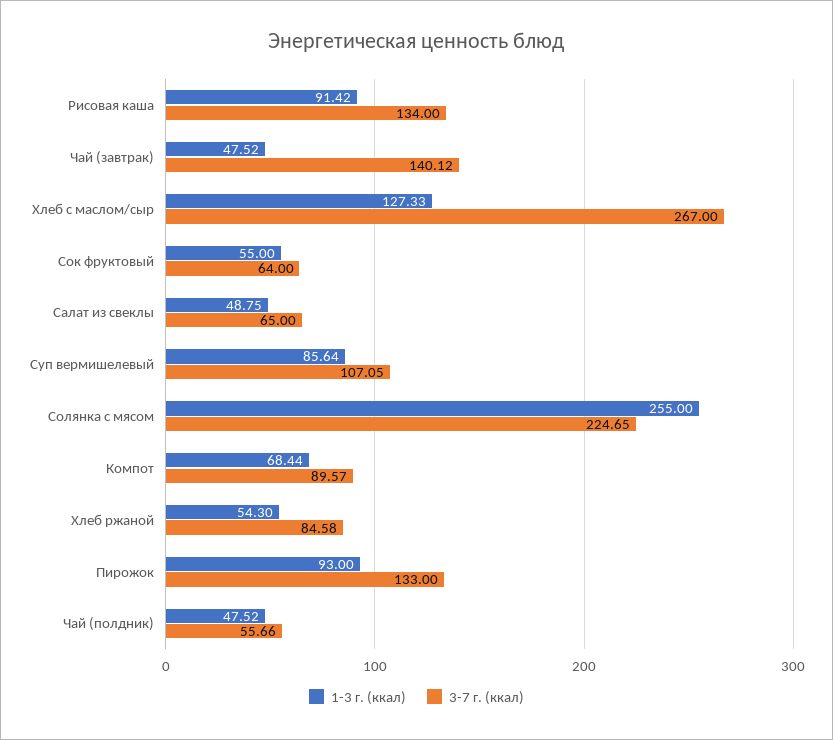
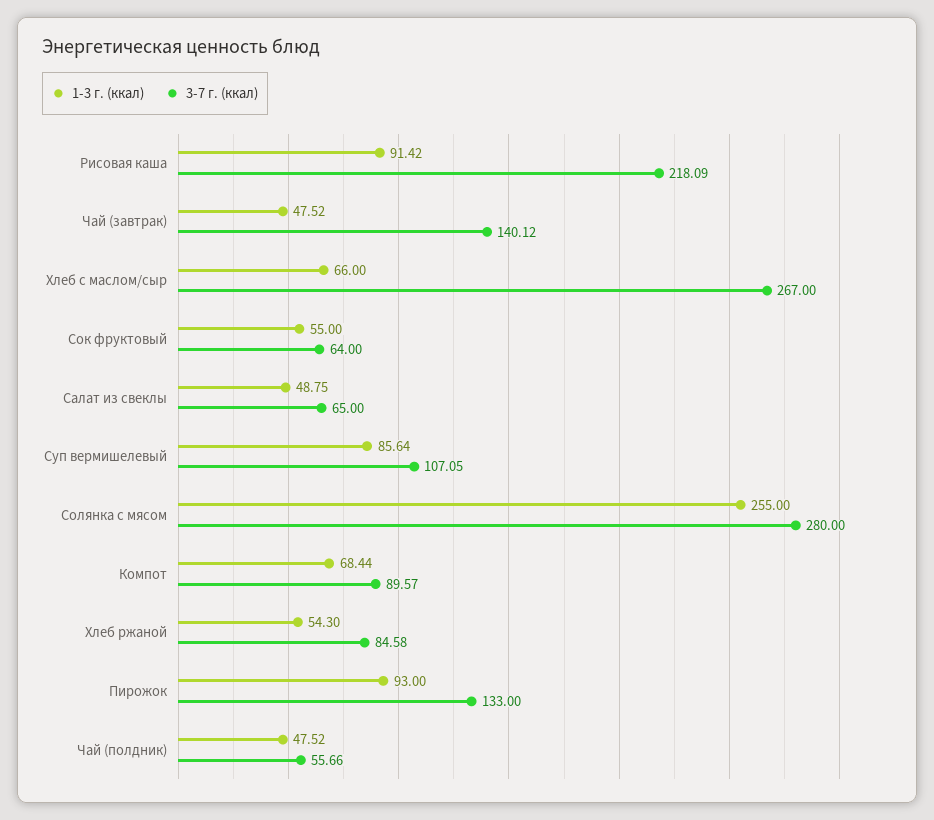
  {
    "1-3 г. (ккал)": {
      "Рисовая каша": 91.42,
      "Чай (завтрак)": 47.52,
-     "Хлеб с маслом/сыр": 127.33,
+     "Хлеб с маслом/сыр": 66,
      "Сок фруктовый": 55,
      "Салат из свеклы": 48.75,
      "Суп вермишелевый": 85.64,
      "Солянка с мясом": 255,
      "Компот": 68.44,
      "Хлеб ржаной": 54.3,
      "Пирожок": 93,
      "Чай (полдник)": 47.52
    },
    "3-7 г. (ккал)": {
-     "Рисовая каша": 134,
+     "Рисовая каша": 218.09,
      "Чай (завтрак)": 140.12,
      "Хлеб с маслом/сыр": 267,
      "Сок фруктовый": 64,
      "Салат из свеклы": 65,
      "Суп вермишелевый": 107.05,
-     "Солянка с мясом": 224.65,
+     "Солянка с мясом": 280,
      "Компот": 89.57,
      "Хлеб ржаной": 84.58,
      "Пирожок": 133,
      "Чай (полдник)": 55.66
    }
  }

